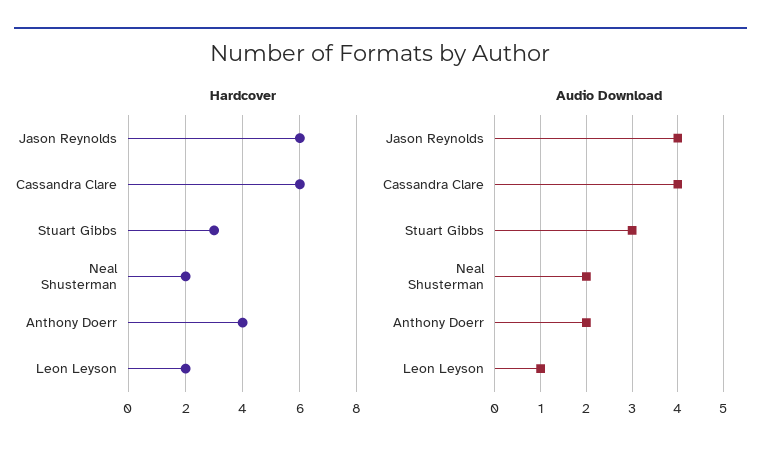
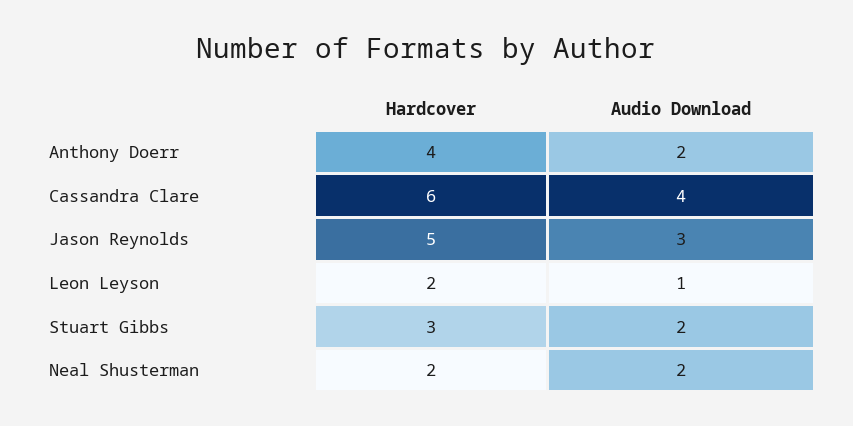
  {
    "Hardcover": {
-     "Jason Reynolds": 6,
+     "Jason Reynolds": 5,
      "Cassandra Clare": 6,
      "Stuart Gibbs": 3,
      "Neal Shusterman": 2,
      "Anthony Doerr": 4,
      "Leon Leyson": 2
    },
    "Audio Download": {
-     "Jason Reynolds": 4,
+     "Jason Reynolds": 3,
      "Cassandra Clare": 4,
-     "Stuart Gibbs": 3,
+     "Stuart Gibbs": 2,
      "Neal Shusterman": 2,
      "Anthony Doerr": 2,
      "Leon Leyson": 1
    }
  }

